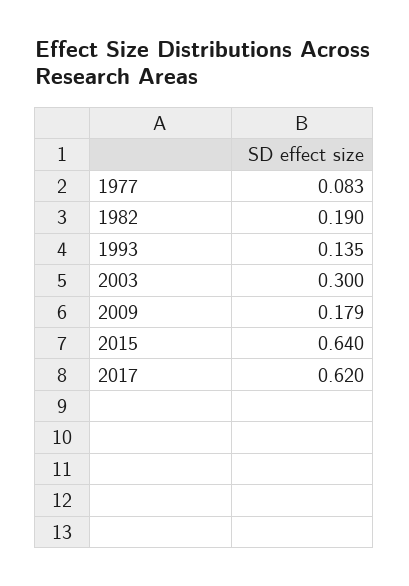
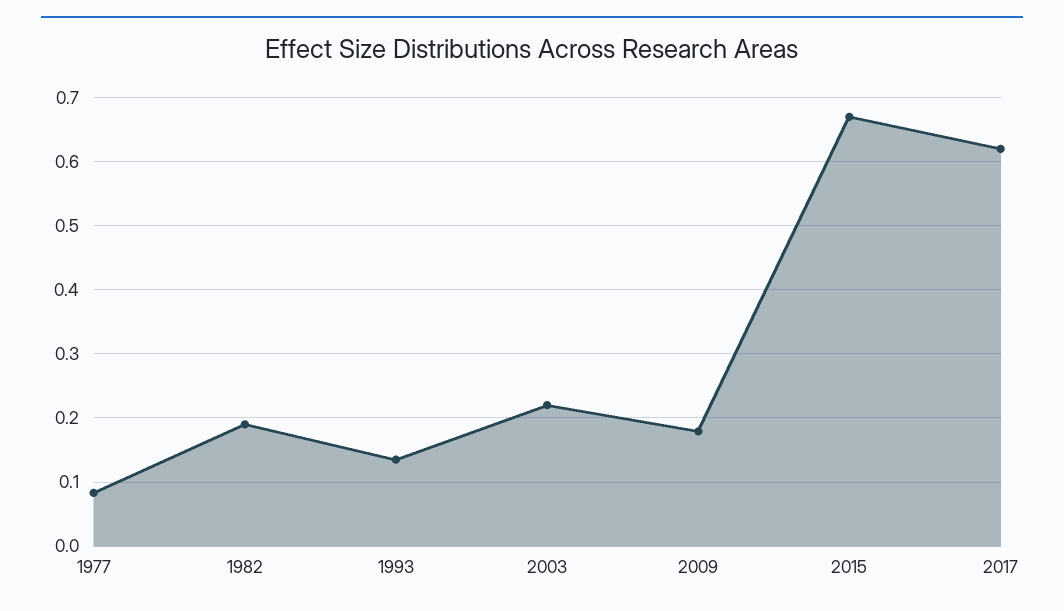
  {
    "1977": 0.083,
    "1982": 0.19,
    "1993": 0.135,
-   "2003": 0.3,
+   "2003": 0.22,
    "2009": 0.179,
-   "2015": 0.64,
+   "2015": 0.67,
    "2017": 0.62
  }

